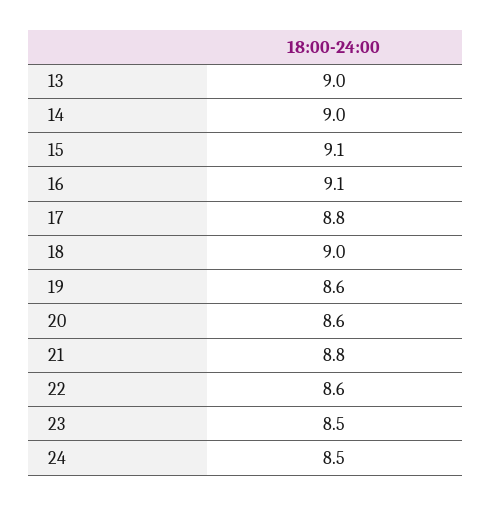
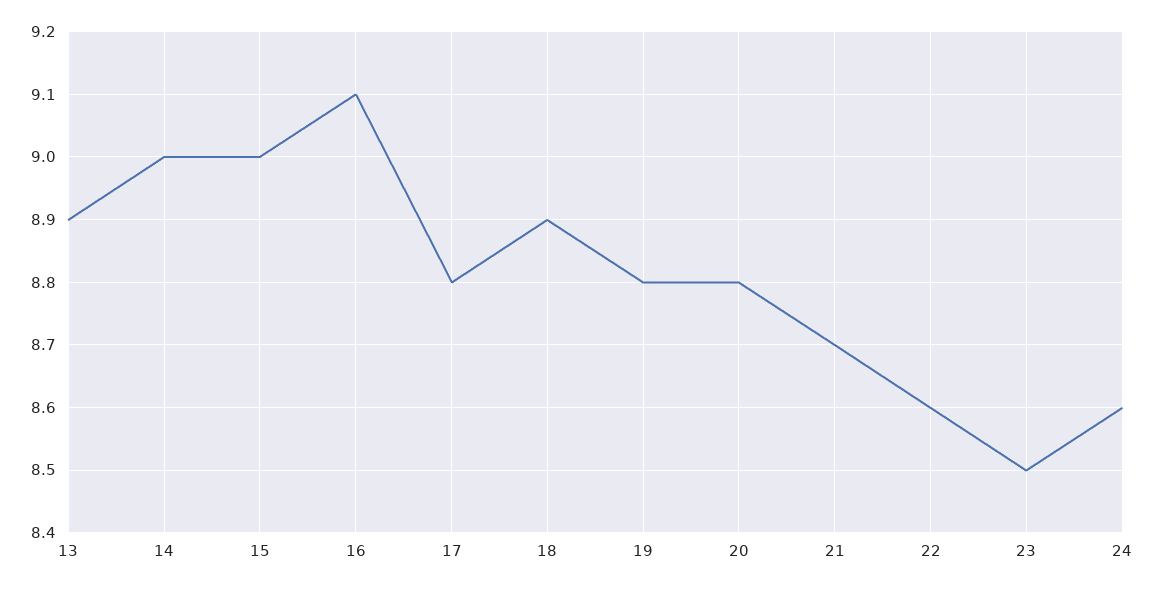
  {
-   "13": 9,
+   "13": 8.9,
    "14": 9,
-   "15": 9.1,
+   "15": 9,
    "16": 9.1,
    "17": 8.8,
-   "18": 9,
+   "18": 8.9,
-   "19": 8.6,
+   "19": 8.8,
-   "20": 8.6,
+   "20": 8.8,
-   "21": 8.8,
+   "21": 8.7,
    "22": 8.6,
    "23": 8.5,
-   "24": 8.5
+   "24": 8.6
  }

